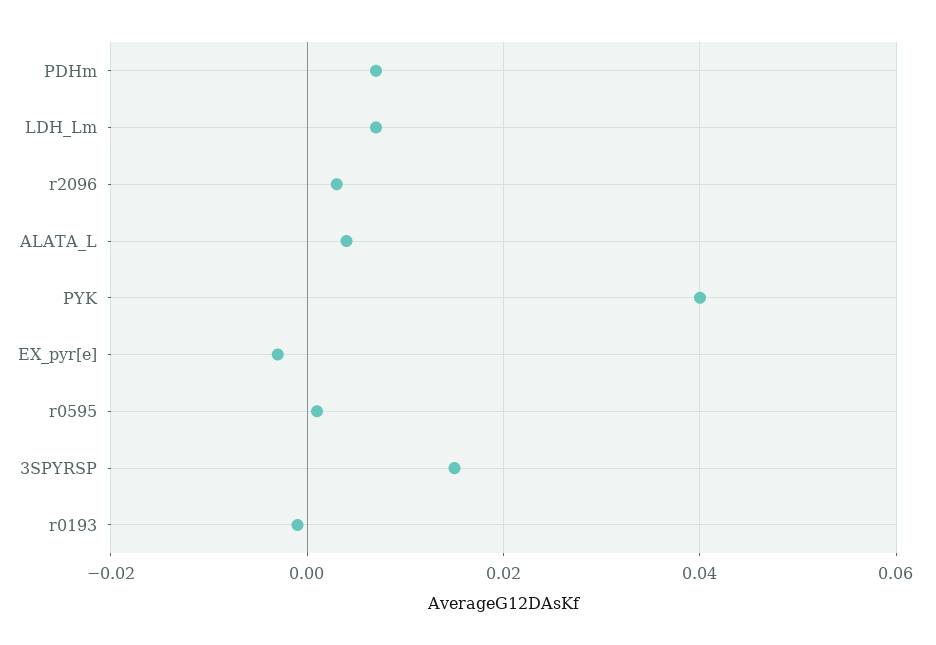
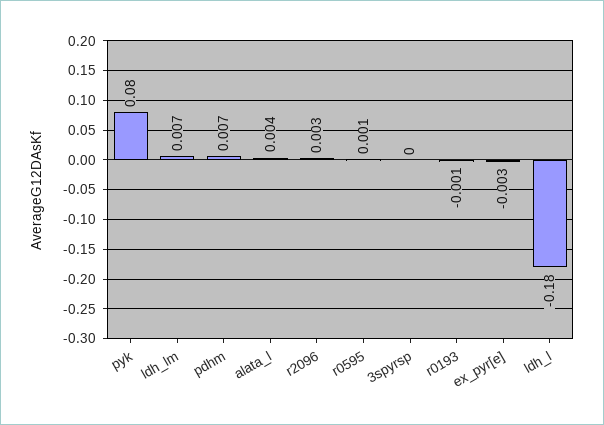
  {
    "PDHm": 0.007,
    "LDH_Lm": 0.007,
    "r2096": 0.003,
    "ALATA_L": 0.004,
-   "PYK": 0.04,
+   "PYK": 0.08,
    "EX_pyr[e]": -0.003,
    "r0595": 0.001,
-   "3SPYRSP": 0.015,
+   "3SPYRSP": 0,
-   "r0193": -0.001
+   "r0193": -0.001,
+   "ldh_l": -0.18
  }

